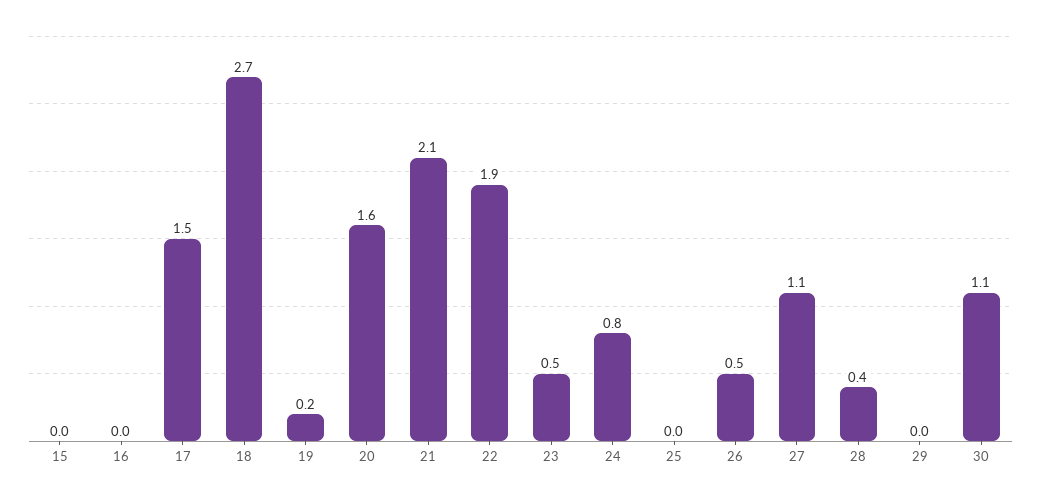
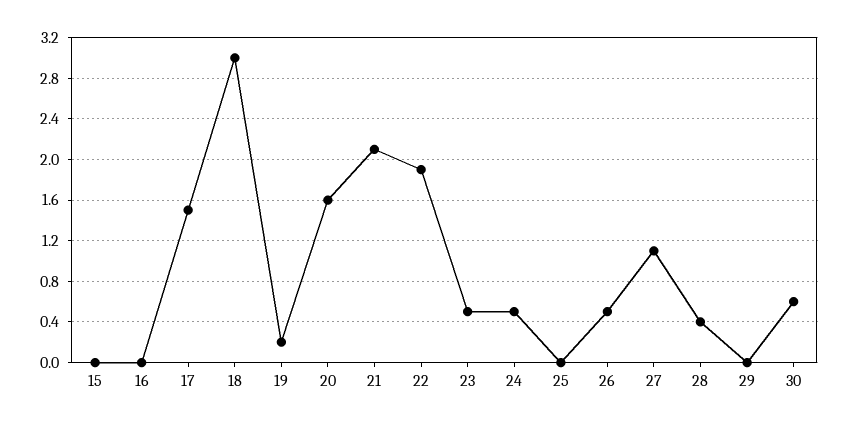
  {
    "15": 0,
    "16": 0,
    "17": 1.5,
-   "18": 2.7,
+   "18": 3,
    "19": 0.2,
    "20": 1.6,
    "21": 2.1,
    "22": 1.9,
    "23": 0.5,
-   "24": 0.8,
+   "24": 0.5,
    "25": 0,
    "26": 0.5,
    "27": 1.1,
    "28": 0.4,
    "29": 0,
-   "30": 1.1
+   "30": 0.6
  }

